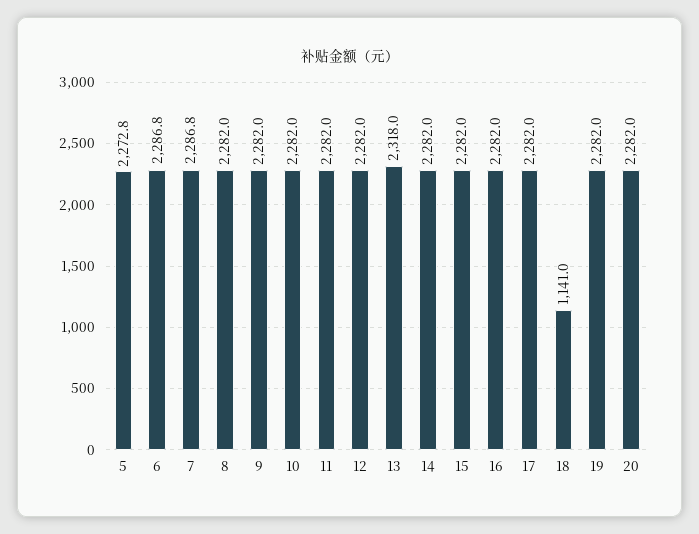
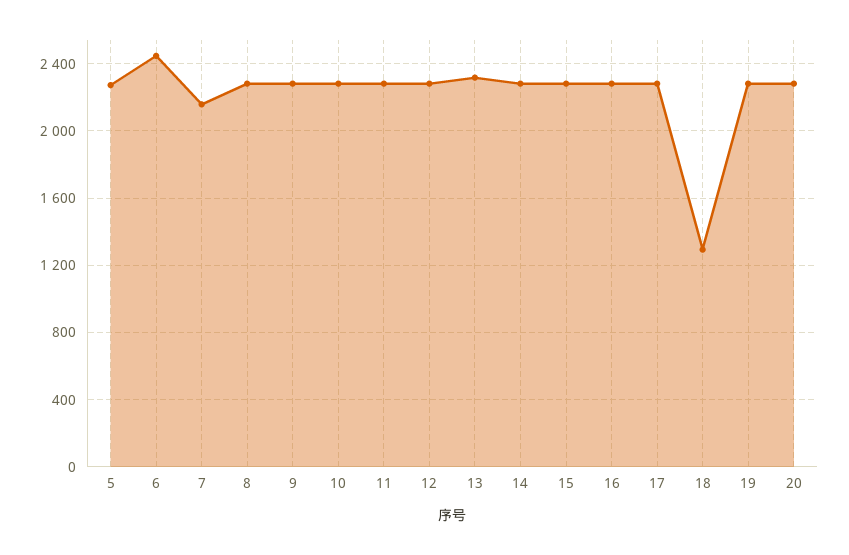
  {
    "5": 2272.8,
-   "6": 2286.8,
+   "6": 2450,
-   "7": 2286.8,
+   "7": 2150,
    "8": 2282,
    "9": 2282,
    "10": 2282,
    "11": 2282,
    "12": 2282,
    "13": 2318,
    "14": 2282,
    "15": 2282,
    "16": 2282,
    "17": 2282,
-   "18": 1141,
+   "18": 1300,
    "19": 2282,
    "20": 2282
  }

